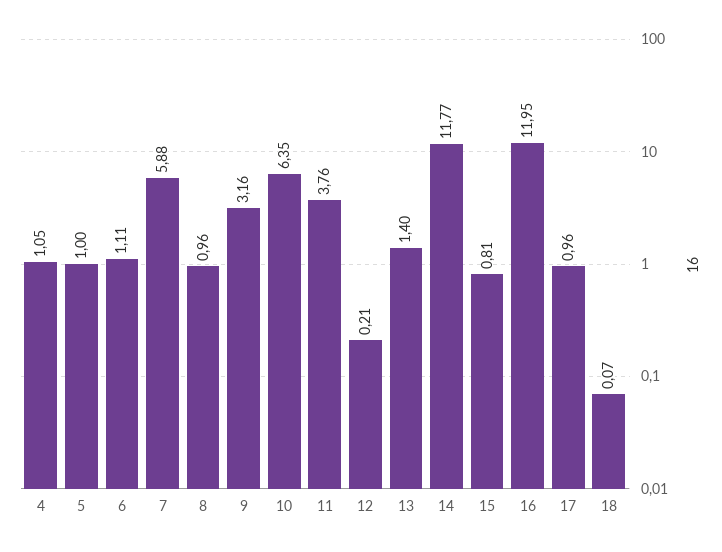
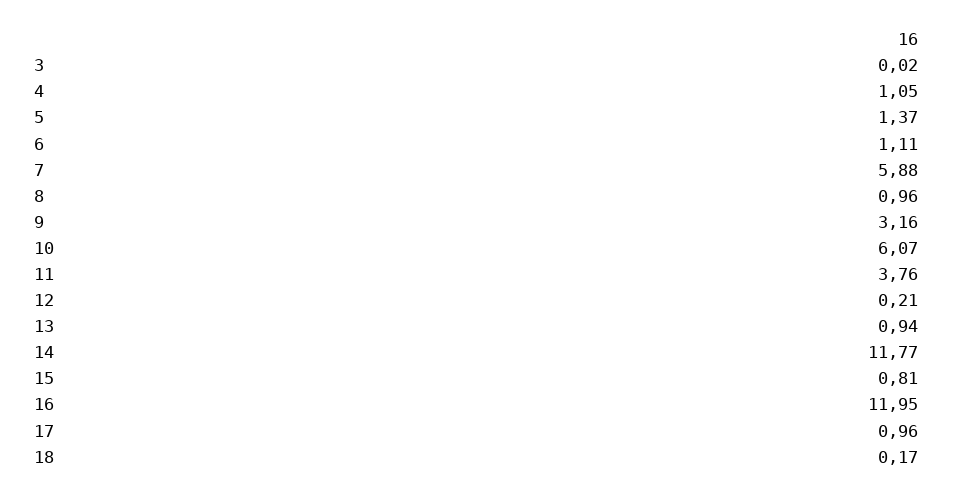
  {
    "4": 1.05,
-   "5": 1,
+   "5": 1.37,
    "6": 1.11,
    "7": 5.88,
    "8": 0.96,
    "9": 3.16,
-   "10": 6.35,
+   "10": 6.07,
    "11": 3.76,
    "12": 0.21,
-   "13": 1.4,
+   "13": 0.94,
    "14": 11.77,
    "15": 0.81,
    "16": 11.95,
    "17": 0.96,
-   "18": 0.07
+   "18": 0.17,
+   "3": 0.02
  }

